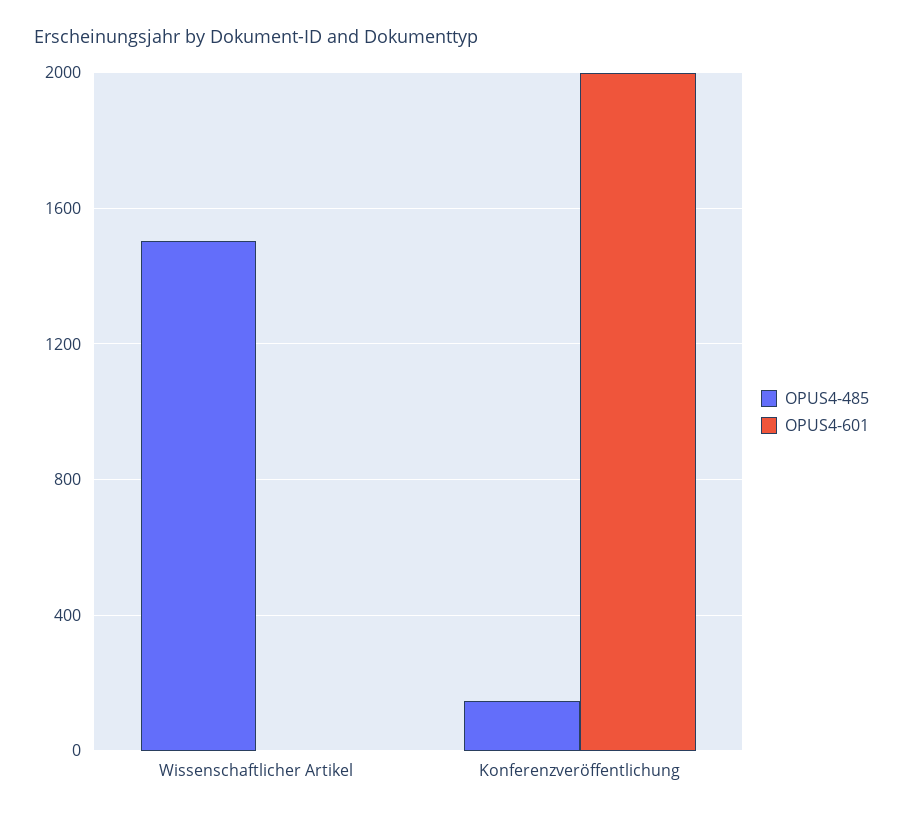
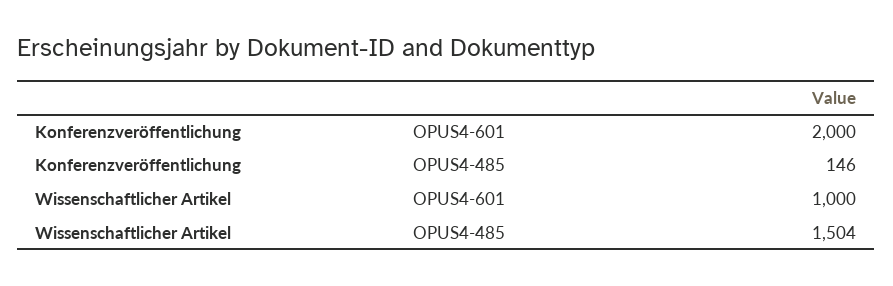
  {
    "OPUS4-485": {
      "Wissenschaftlicher Artikel": 1504,
      "Konferenzveröffentlichung": 146
    },
    "OPUS4-601": {
-     "Wissenschaftlicher Artikel": 0,
+     "Wissenschaftlicher Artikel": 1000,
      "Konferenzveröffentlichung": 2000
    }
  }

